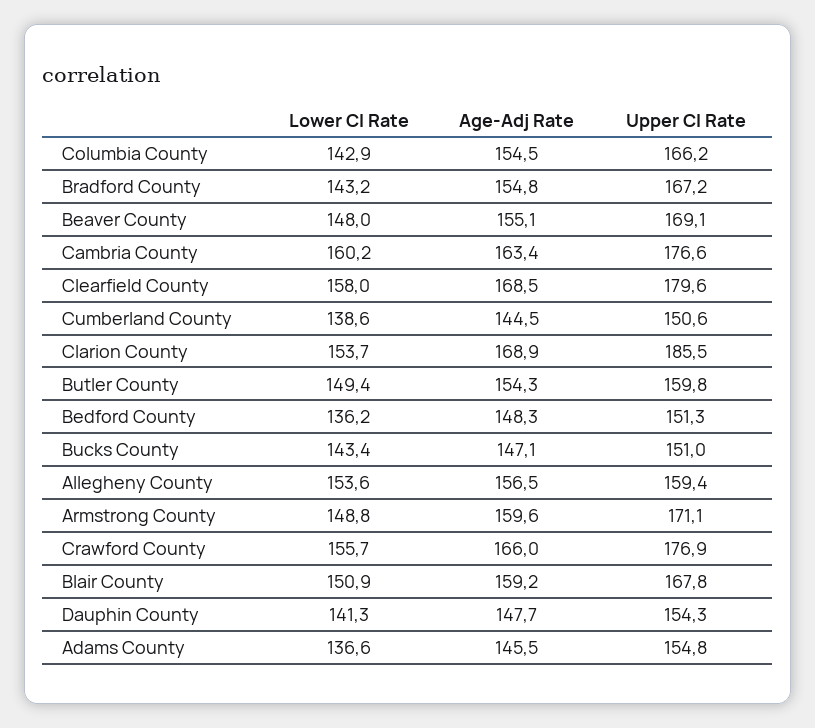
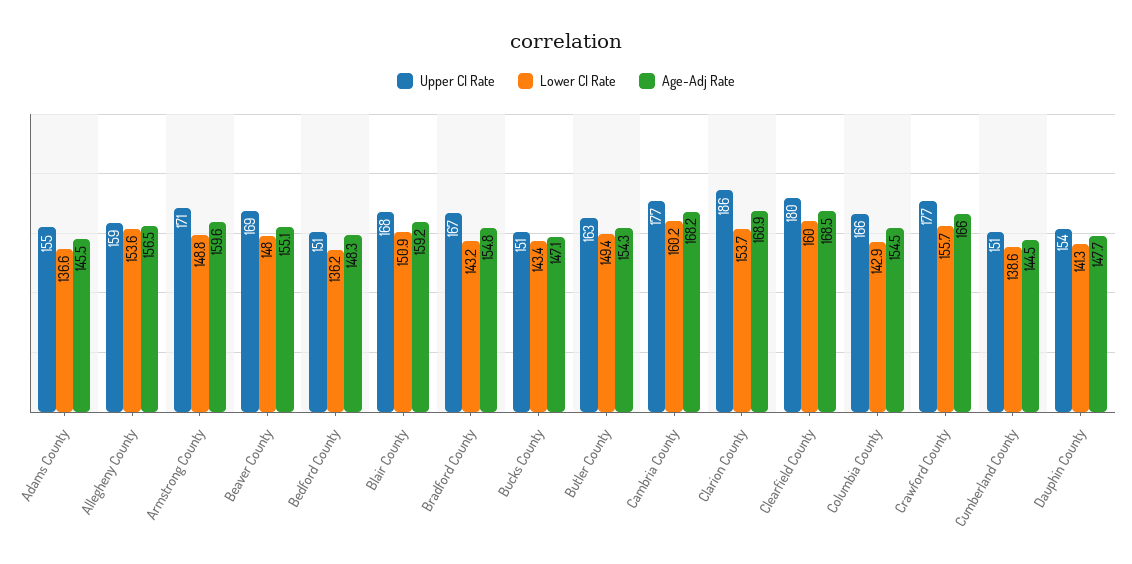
  {
    "Lower CI Rate": {
      "Columbia County": 142.9,
      "Bradford County": 143.2,
      "Beaver County": 148,
      "Cambria County": 160.2,
-     "Clearfield County": 158,
+     "Clearfield County": 160,
      "Cumberland County": 138.6,
      "Clarion County": 153.7,
      "Butler County": 149.4,
      "Bedford County": 136.2,
      "Bucks County": 143.4,
      "Allegheny County": 153.6,
      "Armstrong County": 148.8,
      "Crawford County": 155.7,
      "Blair County": 150.9,
      "Dauphin County": 141.3,
      "Adams County": 136.6
    },
    "Age-Adj Rate": {
      "Columbia County": 154.5,
      "Bradford County": 154.8,
      "Beaver County": 155.1,
-     "Cambria County": 163.4,
+     "Cambria County": 168.2,
      "Clearfield County": 168.5,
      "Cumberland County": 144.5,
      "Clarion County": 168.9,
      "Butler County": 154.3,
      "Bedford County": 148.3,
      "Bucks County": 147.1,
      "Allegheny County": 156.5,
      "Armstrong County": 159.6,
      "Crawford County": 166,
      "Blair County": 159.2,
      "Dauphin County": 147.7,
      "Adams County": 145.5
    },
    "Upper CI Rate": {
      "Columbia County": 166.2,
      "Bradford County": 167.2,
      "Beaver County": 169.1,
      "Cambria County": 176.6,
      "Clearfield County": 179.6,
      "Cumberland County": 150.6,
      "Clarion County": 185.5,
-     "Butler County": 159.8,
+     "Butler County": 163,
      "Bedford County": 151.3,
      "Bucks County": 151,
      "Allegheny County": 159.4,
      "Armstrong County": 171.1,
      "Crawford County": 176.9,
      "Blair County": 167.8,
      "Dauphin County": 154.3,
      "Adams County": 154.8
    }
  }

